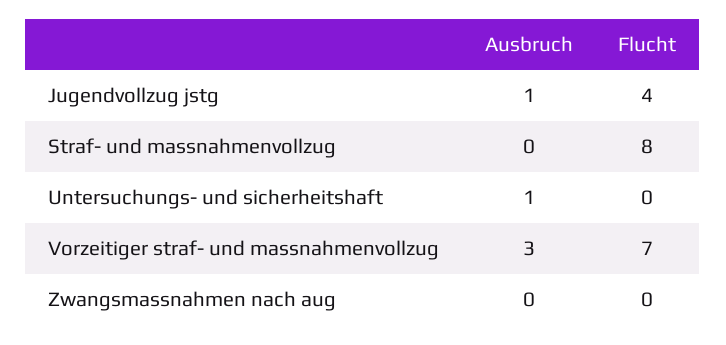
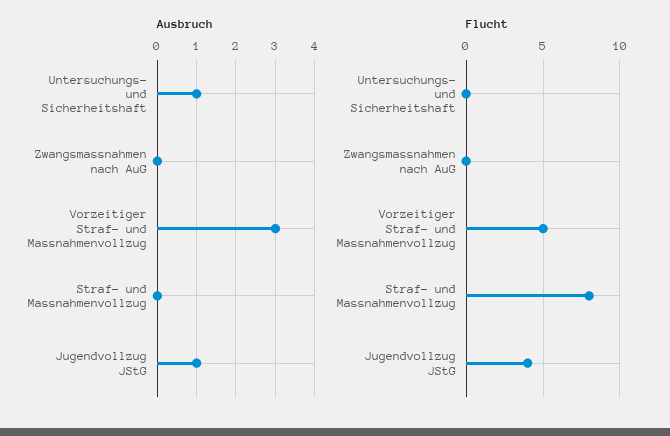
  {
    "Ausbruch": {
      "Jugendvollzug jstg": 1,
      "Straf- und massnahmenvollzug": 0,
      "Untersuchungs- und sicherheitshaft": 1,
      "Vorzeitiger straf- und massnahmenvollzug": 3,
      "Zwangsmassnahmen nach aug": 0
    },
    "Flucht": {
      "Jugendvollzug jstg": 4,
      "Straf- und massnahmenvollzug": 8,
      "Untersuchungs- und sicherheitshaft": 0,
-     "Vorzeitiger straf- und massnahmenvollzug": 7,
+     "Vorzeitiger straf- und massnahmenvollzug": 5,
      "Zwangsmassnahmen nach aug": 0
    }
  }

